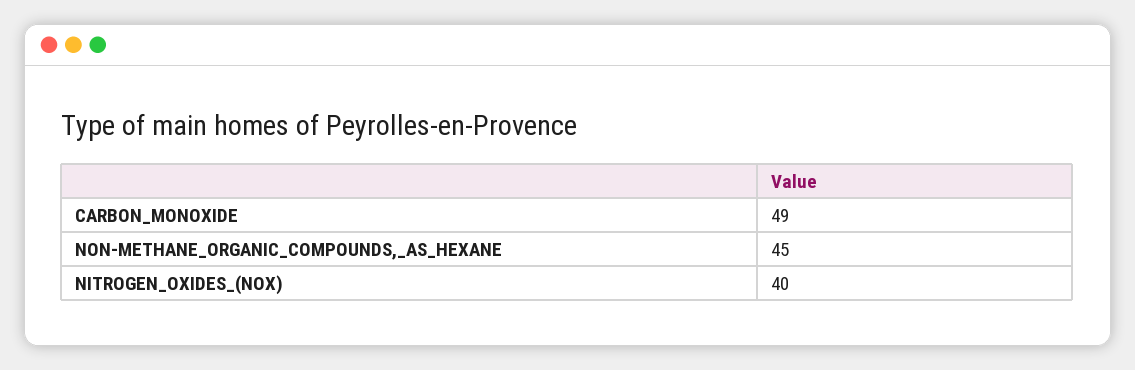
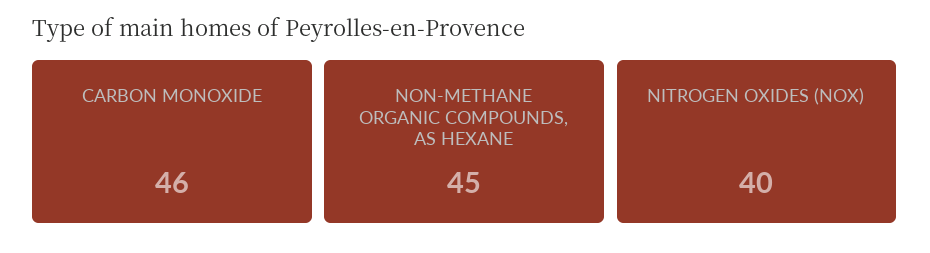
  {
-   "CARBON_MONOXIDE": 49,
+   "CARBON_MONOXIDE": 46,
    "NON-METHANE_ORGANIC_COMPOUNDS,_AS_HEXANE": 45,
    "NITROGEN_OXIDES_(NOX)": 40
  }

